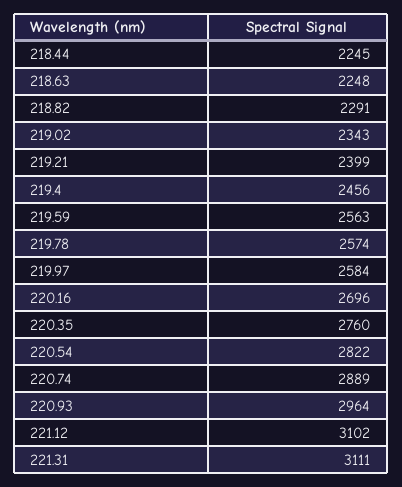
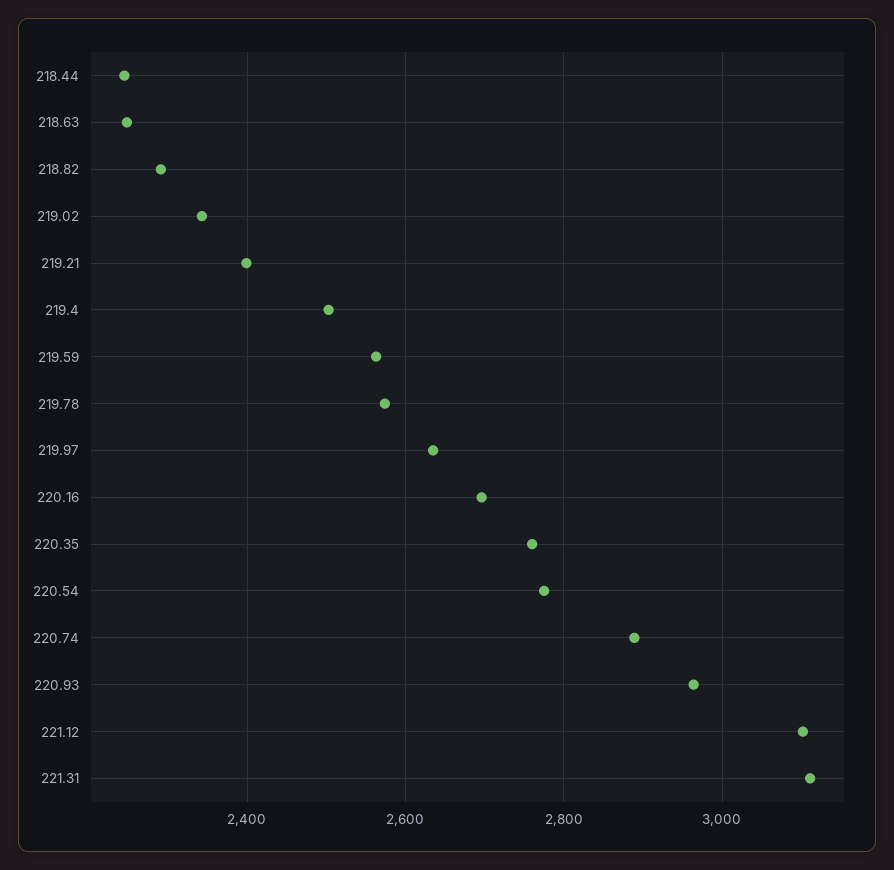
  {
    "218.44": 2245,
    "218.63": 2248,
    "218.82": 2291,
    "219.02": 2343,
    "219.21": 2399,
-   "219.4": 2456,
+   "219.4": 2500,
    "219.59": 2563,
    "219.78": 2574,
-   "219.97": 2584,
+   "219.97": 2640,
    "220.16": 2696,
    "220.35": 2760,
-   "220.54": 2822,
+   "220.54": 2780,
    "220.74": 2889,
    "220.93": 2964,
    "221.12": 3102,
    "221.31": 3111
  }

